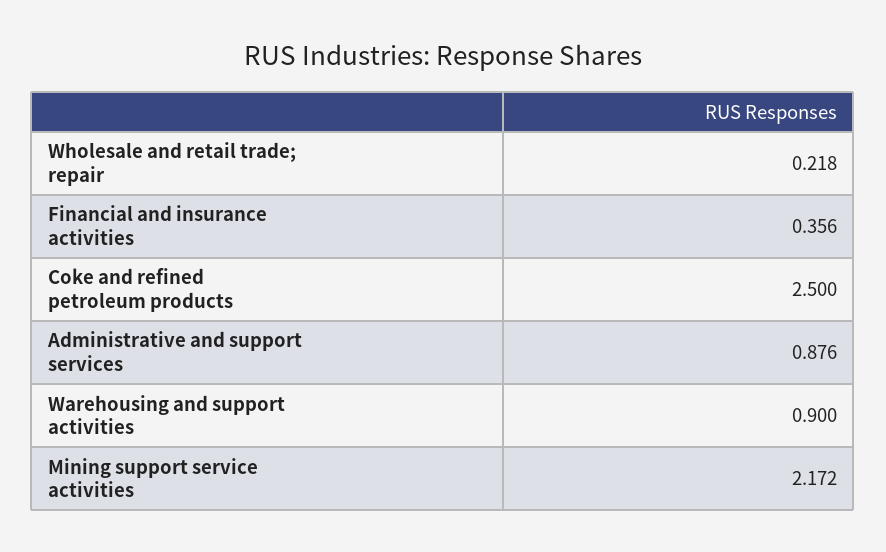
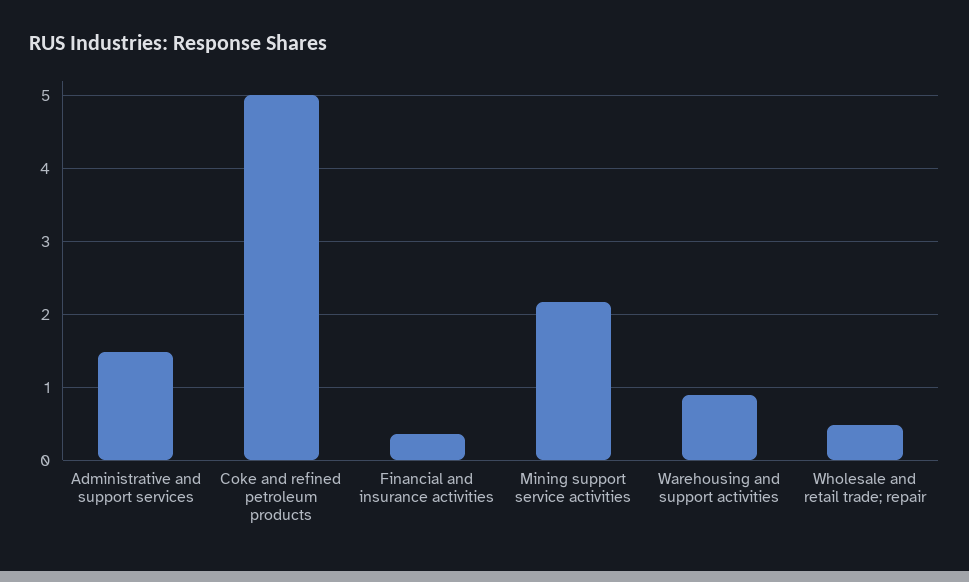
  {
-   "Wholesale and retail trade; repair": 0.218,
+   "Wholesale and retail trade; repair": 0.5,
    "Financial and insurance activities": 0.356,
-   "Coke and refined petroleum products": 2.5,
+   "Coke and refined petroleum products": 5,
-   "Administrative and support services": 0.876,
+   "Administrative and support services": 1.5,
    "Warehousing and support activities": 0.9,
    "Mining support service activities": 2.172
  }

